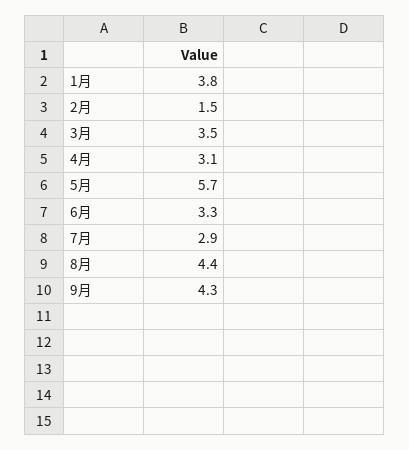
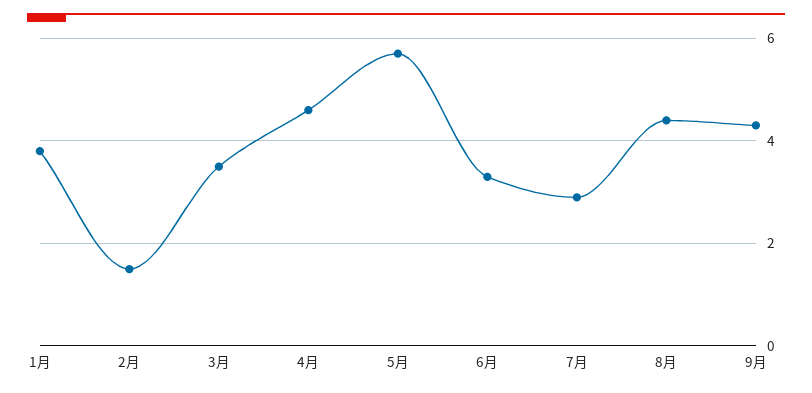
  {
    "1月": 3.8,
    "2月": 1.5,
    "3月": 3.5,
-   "4月": 3.1,
+   "4月": 4.5,
    "5月": 5.7,
    "6月": 3.3,
    "7月": 2.9,
    "8月": 4.4,
    "9月": 4.3
  }

